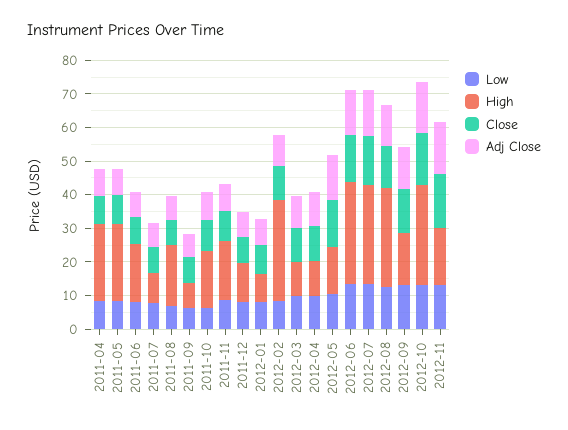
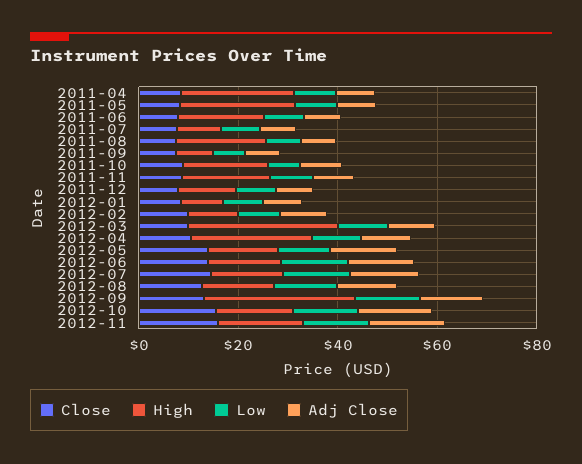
  {
    "Low": {
      "2011-04": 7.5,
      "2011-05": 7.5,
      "2011-06": 7.5,
      "2011-07": 7.5,
      "2011-08": 7.5,
      "2011-09": 7.5,
      "2011-10": 7.5,
      "2011-11": 10,
      "2011-12": 7.5,
      "2012-01": 7.5,
      "2012-02": 7.5,
      "2012-03": 10,
      "2012-04": 10,
      "2012-05": 10,
      "2012-06": 12.5,
      "2012-07": 12.5,
      "2012-08": 12.5,
      "2012-09": 12.5,
      "2012-10": 12.5,
      "2012-11": 12.5
    },
    "High": {
      "2011-04": 22.5,
      "2011-05": 22.5,
      "2011-06": 17.5,
      "2011-07": 10,
      "2011-08": 17.5,
      "2011-09": 7.5,
      "2011-10": 17.5,
      "2011-11": 17.5,
      "2011-12": 12.5,
      "2012-01": 7.5,
-     "2012-02": 30,
+     "2012-02": 10,
-     "2012-03": 10,
+     "2012-03": 30,
-     "2012-04": 10,
+     "2012-04": 25,
      "2012-05": 15,
-     "2012-06": 30,
+     "2012-06": 15,
-     "2012-07": 30,
+     "2012-07": 15,
-     "2012-08": 30,
+     "2012-08": 15,
-     "2012-09": 15,
+     "2012-09": 30,
-     "2012-10": 30,
+     "2012-10": 15,
      "2012-11": 17.5
    },
    "Close": {
      "2011-04": 7.5,
      "2011-05": 7.5,
      "2011-06": 7.5,
      "2011-07": 7.5,
      "2011-08": 7.5,
      "2011-09": 7.5,
      "2011-10": 10,
      "2011-11": 10,
      "2011-12": 7.5,
      "2012-01": 7.5,
      "2012-02": 10,
      "2012-03": 10,
      "2012-04": 10,
      "2012-05": 15,
      "2012-06": 15,
      "2012-07": 15,
      "2012-08": 12.5,
      "2012-09": 12.5,
      "2012-10": 15,
      "2012-11": 15
    },
    "Adj Close": {
      "2011-04": 7.5,
      "2011-05": 7.5,
      "2011-06": 7.5,
      "2011-07": 7.5,
      "2011-08": 7.5,
      "2011-09": 7.5,
      "2011-10": 7.5,
      "2011-11": 7.5,
      "2011-12": 7.5,
      "2012-01": 7.5,
      "2012-02": 10,
      "2012-03": 10,
      "2012-04": 10,
      "2012-05": 12.5,
      "2012-06": 12.5,
      "2012-07": 15,
      "2012-08": 12.5,
      "2012-09": 12.5,
      "2012-10": 15,
      "2012-11": 15
    }
  }

